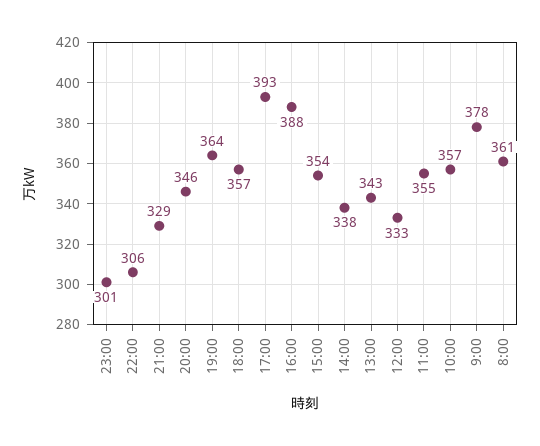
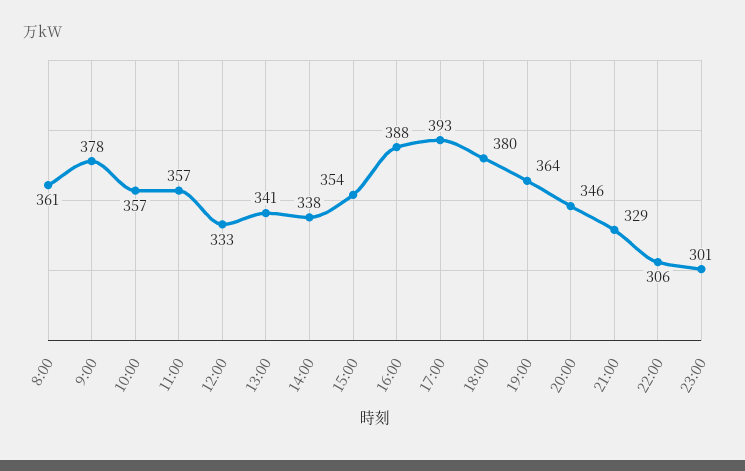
  {
    "23:00": 301,
    "22:00": 306,
    "21:00": 329,
    "20:00": 346,
    "19:00": 364,
-   "18:00": 357,
+   "18:00": 380,
    "17:00": 393,
    "16:00": 388,
    "15:00": 354,
    "14:00": 338,
-   "13:00": 343,
+   "13:00": 341,
    "12:00": 333,
-   "11:00": 355,
+   "11:00": 357,
    "10:00": 357,
    "9:00": 378,
    "8:00": 361
  }

